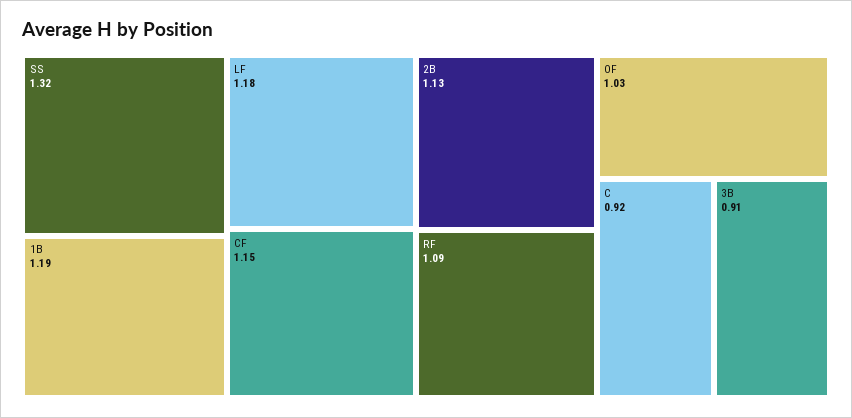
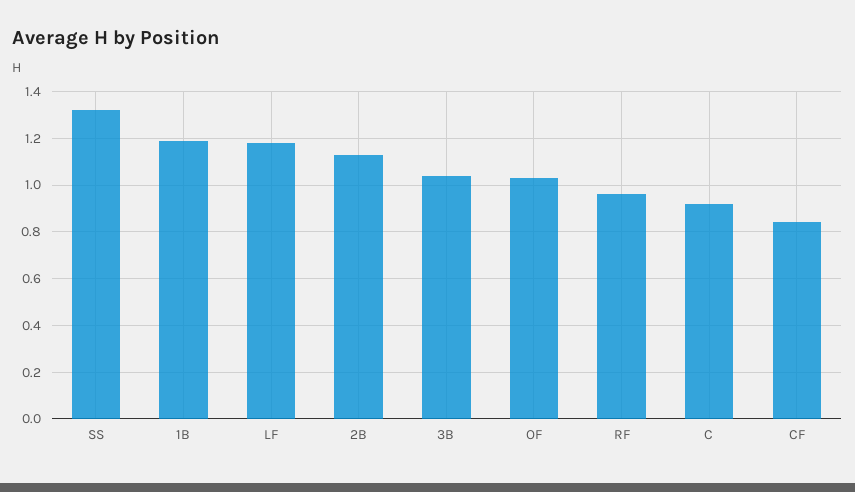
  {
    "SS": 1.32,
    "1B": 1.19,
    "LF": 1.18,
-   "CF": 1.15,
+   "CF": 0.85,
    "2B": 1.13,
-   "RF": 1.09,
+   "RF": 0.95,
    "OF": 1.03,
    "C": 0.92,
-   "3B": 0.91
+   "3B": 1.05
  }

